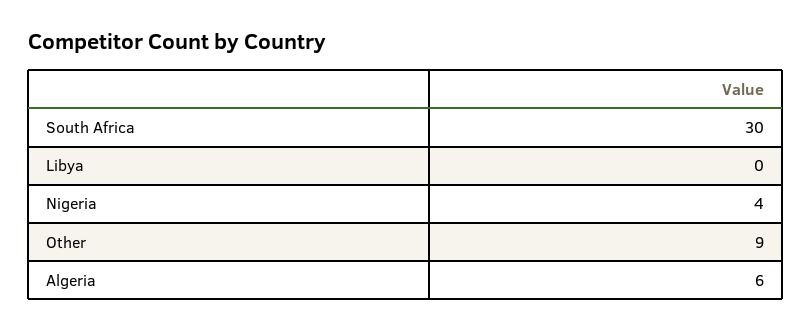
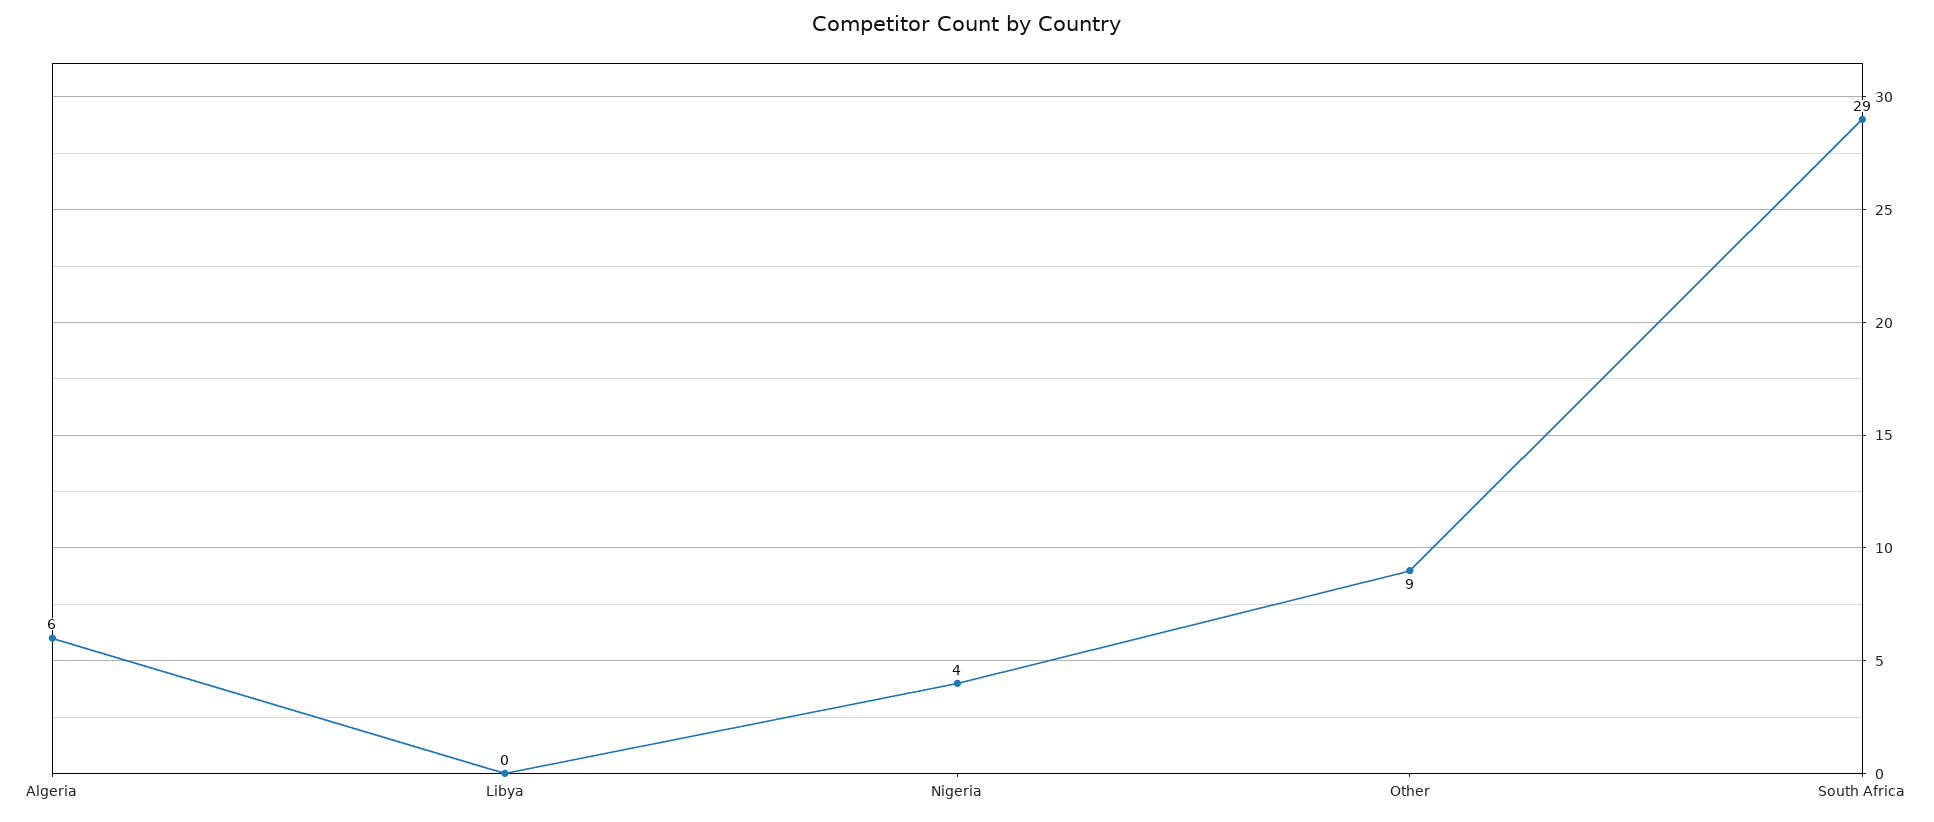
  {
-   "South Africa": 30,
+   "South Africa": 29,
    "Libya": 0,
    "Nigeria": 4,
    "Other": 9,
    "Algeria": 6
  }

